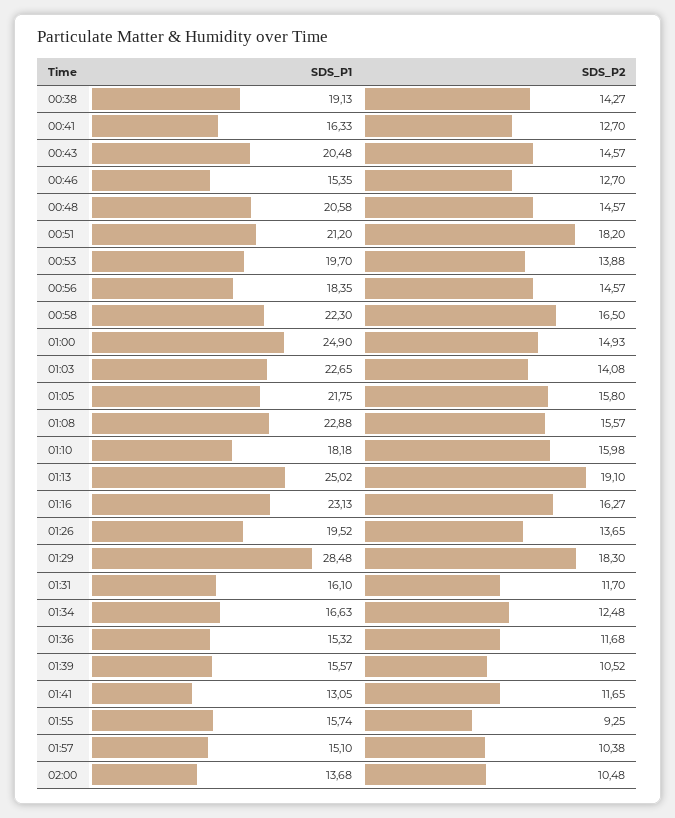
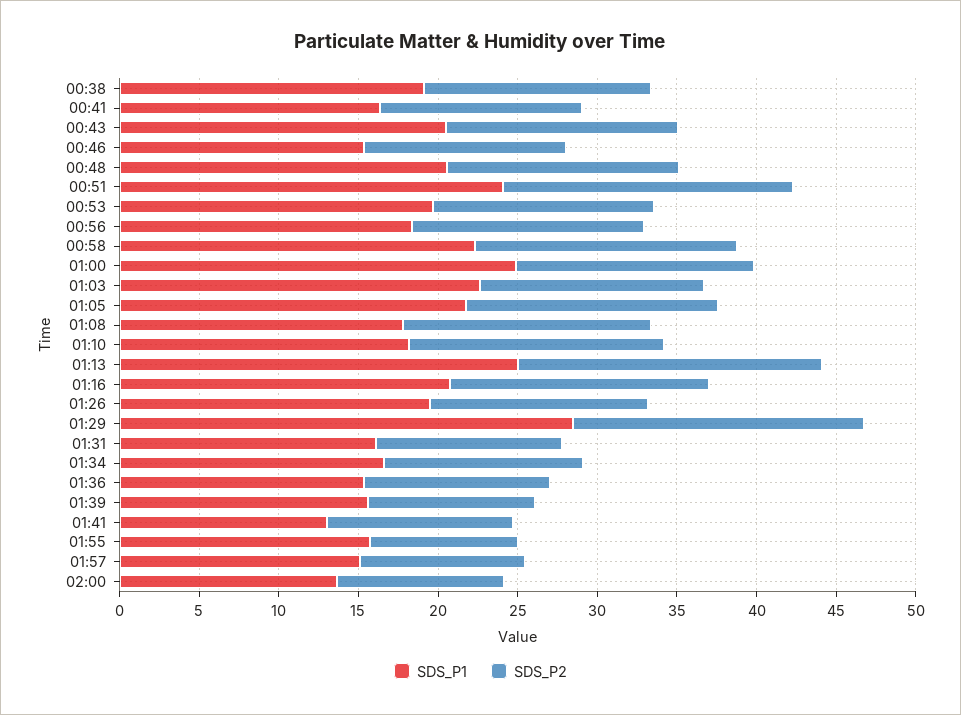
  {
    "SDS_P1": {
      "00:38": 19.13,
      "00:41": 16.33,
      "00:43": 20.48,
      "00:46": 15.35,
      "00:48": 20.58,
-     "00:51": 21.2,
+     "00:51": 24,
      "00:53": 19.7,
      "00:56": 18.35,
      "00:58": 22.3,
      "01:00": 24.9,
      "01:03": 22.65,
      "01:05": 21.75,
-     "01:08": 22.88,
+     "01:08": 18,
      "01:10": 18.18,
      "01:13": 25.02,
-     "01:16": 23.13,
+     "01:16": 21,
      "01:26": 19.52,
      "01:29": 28.48,
      "01:31": 16.1,
      "01:34": 16.63,
      "01:36": 15.32,
      "01:39": 15.57,
      "01:41": 13.05,
      "01:55": 15.74,
      "01:57": 15.1,
      "02:00": 13.68
    },
    "SDS_P2": {
      "00:38": 14.27,
      "00:41": 12.7,
      "00:43": 14.57,
      "00:46": 12.7,
      "00:48": 14.57,
      "00:51": 18.2,
      "00:53": 13.88,
      "00:56": 14.57,
      "00:58": 16.5,
      "01:00": 14.93,
      "01:03": 14.08,
      "01:05": 15.8,
      "01:08": 15.57,
      "01:10": 15.98,
      "01:13": 19.1,
      "01:16": 16.27,
      "01:26": 13.65,
      "01:29": 18.3,
      "01:31": 11.7,
      "01:34": 12.48,
      "01:36": 11.68,
      "01:39": 10.52,
      "01:41": 11.65,
      "01:55": 9.25,
      "01:57": 10.38,
      "02:00": 10.48
    }
  }

